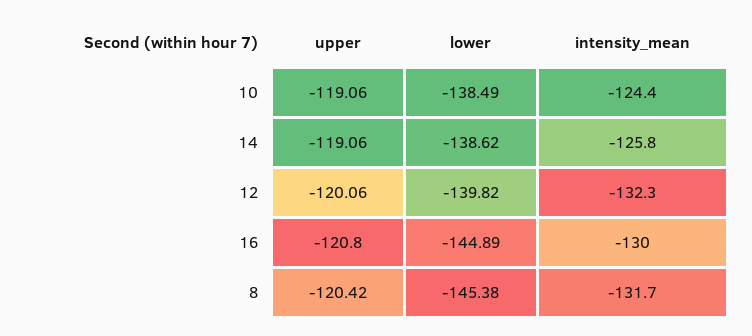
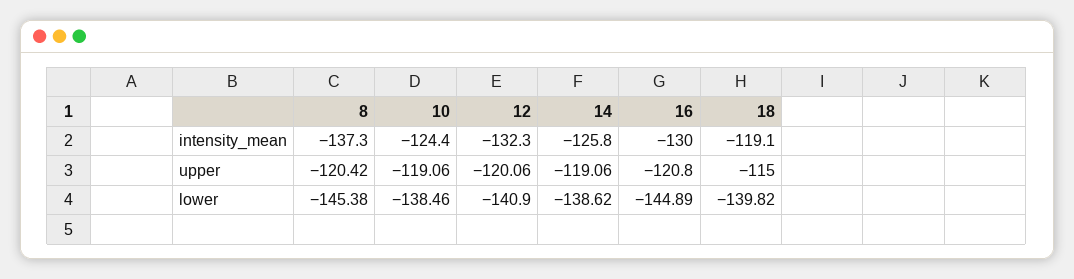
  {
    "upper": {
      "10": -119.06,
      "14": -119.06,
      "12": -120.06,
      "16": -120.8,
-     "8": -120.42
+     "8": -120.42,
+     "18": -115
    },
    "lower": {
-     "10": -138.49,
+     "10": -138.46,
      "14": -138.62,
-     "12": -139.82,
+     "12": -140.9,
      "16": -144.89,
-     "8": -145.38
+     "8": -145.38,
+     "18": -139.82
    },
    "intensity_mean": {
      "10": -124.4,
      "14": -125.8,
      "12": -132.3,
      "16": -130,
-     "8": -131.7
+     "8": -137.3,
+     "18": -119.1
    }
  }

